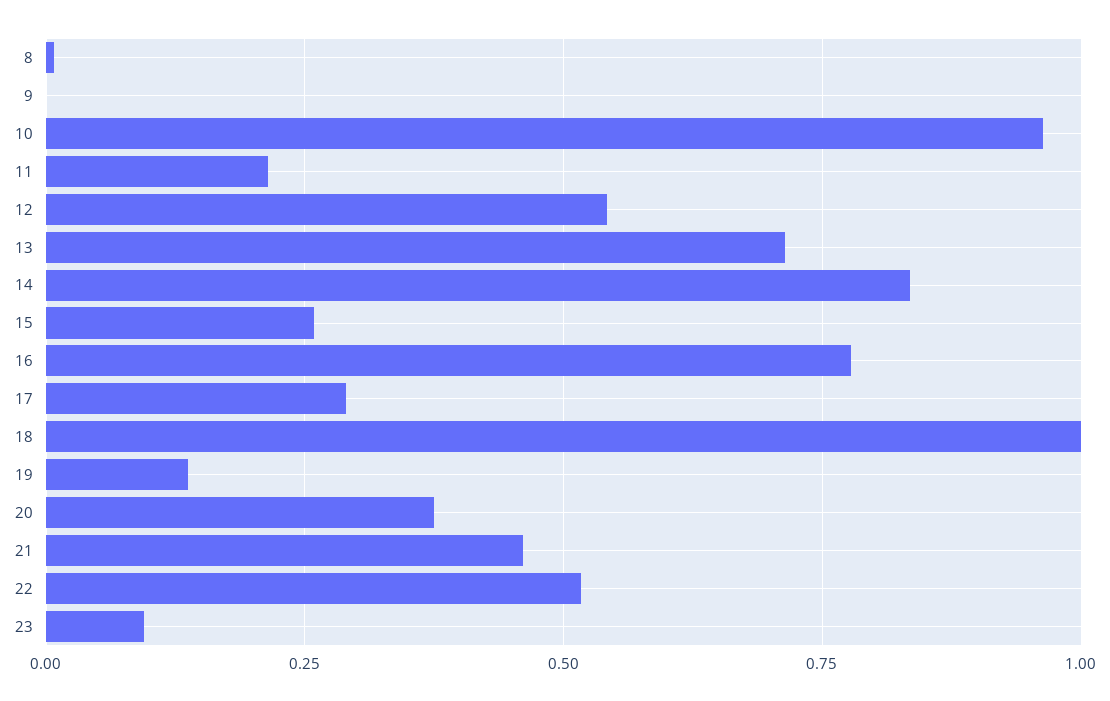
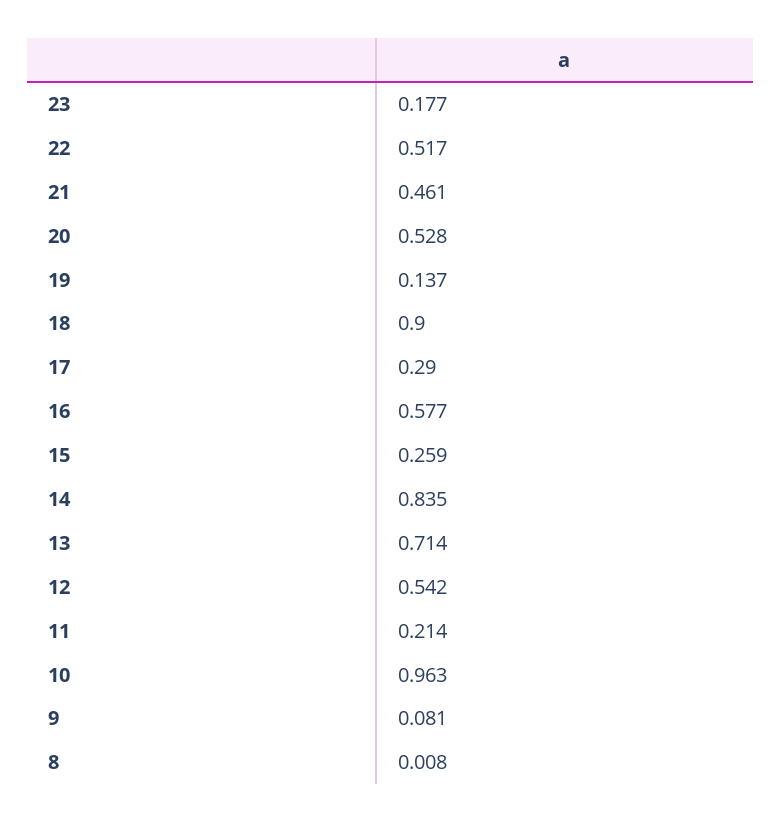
  {
    "8": 0.008,
-   "9": 0,
+   "9": 0.081,
    "10": 0.963,
    "11": 0.214,
    "12": 0.542,
    "13": 0.714,
    "14": 0.835,
    "15": 0.259,
-   "16": 0.775,
+   "16": 0.577,
    "17": 0.29,
-   "18": 1,
+   "18": 0.9,
    "19": 0.137,
-   "20": 0.375,
+   "20": 0.528,
    "21": 0.461,
    "22": 0.517,
-   "23": 0.1
+   "23": 0.177
  }

